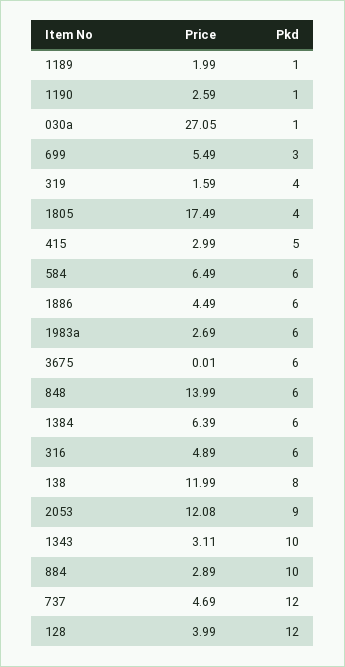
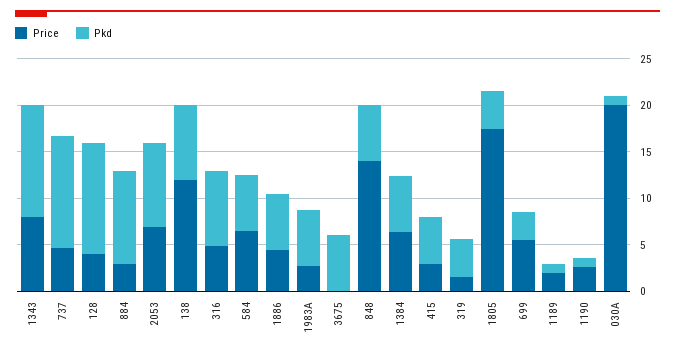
  {
    "Price": {
      "1189": 1.99,
      "1190": 2.59,
-     "030a": 27.05,
+     "030a": 20,
      "699": 5.49,
      "319": 1.59,
      "1805": 17.49,
      "415": 2.99,
      "584": 6.49,
      "1886": 4.49,
      "1983a": 2.69,
      "3675": 0.01,
      "848": 13.99,
      "1384": 6.39,
      "316": 4.89,
      "138": 11.99,
-     "2053": 12.08,
+     "2053": 7,
-     "1343": 3.11,
+     "1343": 8,
      "884": 2.89,
      "737": 4.69,
      "128": 3.99
    },
    "Pkd": {
      "1189": 1,
      "1190": 1,
      "030a": 1,
      "699": 3,
      "319": 4,
      "1805": 4,
      "415": 5,
      "584": 6,
      "1886": 6,
      "1983a": 6,
      "3675": 6,
      "848": 6,
      "1384": 6,
-     "316": 6,
+     "316": 8,
      "138": 8,
      "2053": 9,
-     "1343": 10,
+     "1343": 12,
      "884": 10,
      "737": 12,
      "128": 12
    }
  }

